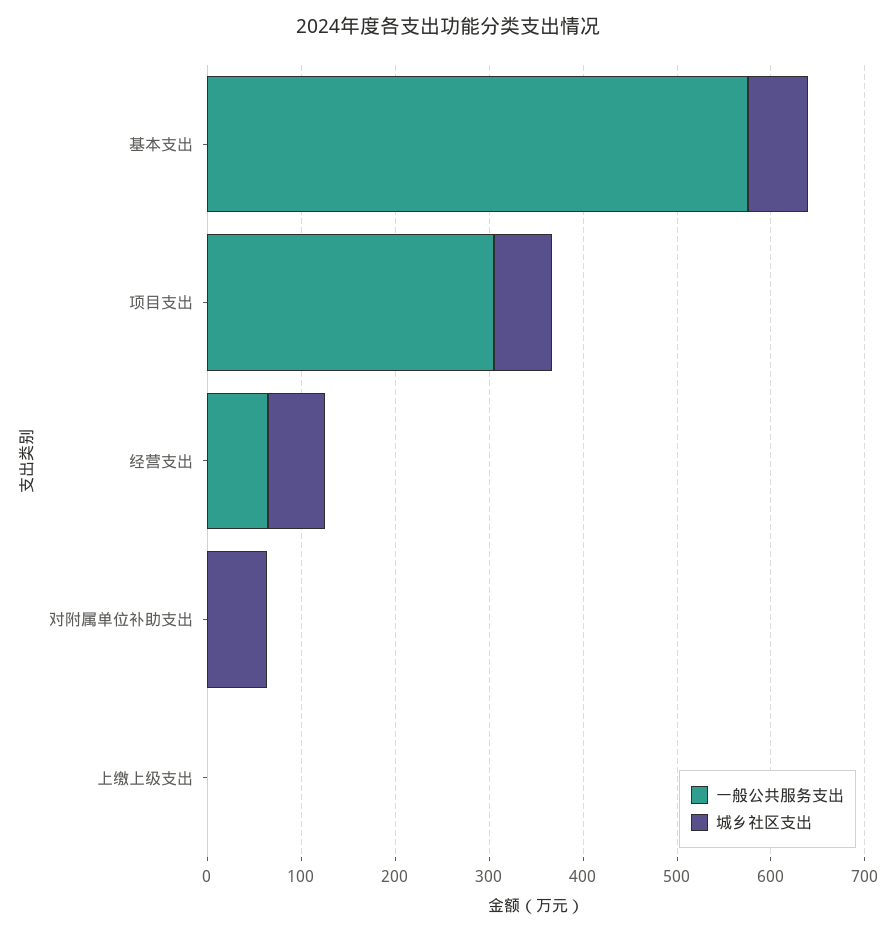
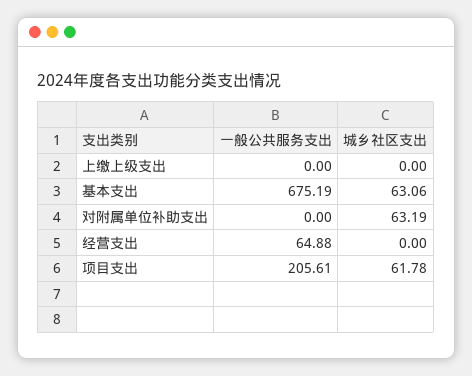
  {
    "一般公共服务支出": {
-     "基本支出": 580,
+     "基本支出": 675.19,
-     "项目支出": 300,
+     "项目支出": 205.61,
      "经营支出": 64.88,
      "对附属单位补助支出": 0,
      "上缴上级支出": 0
    },
    "城乡社区支出": {
      "基本支出": 63.06,
      "项目支出": 61.78,
-     "经营支出": 60,
+     "经营支出": 0,
      "对附属单位补助支出": 63.19,
      "上缴上级支出": 0
    }
  }

